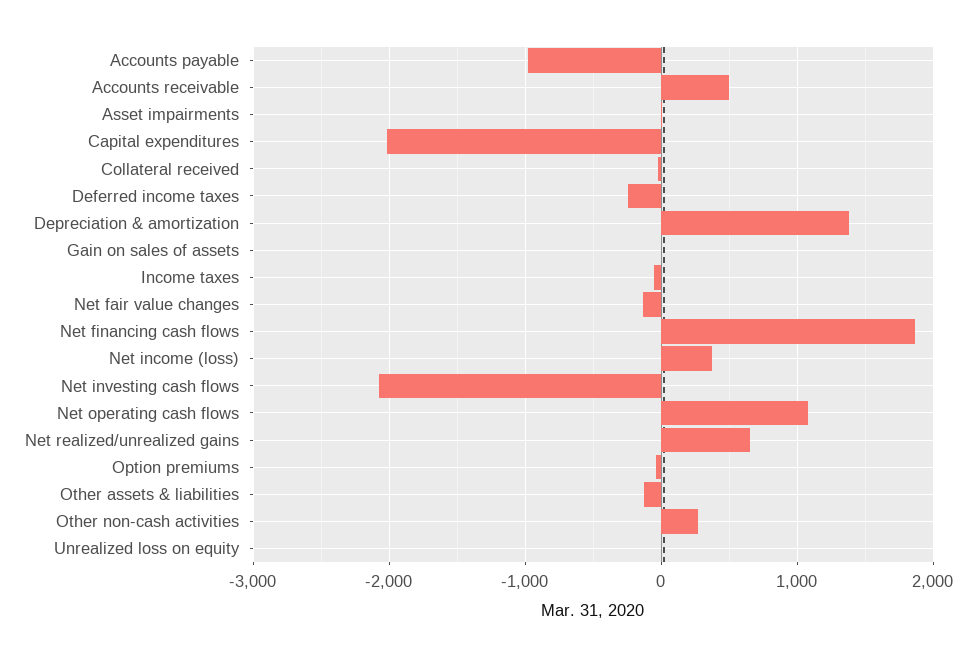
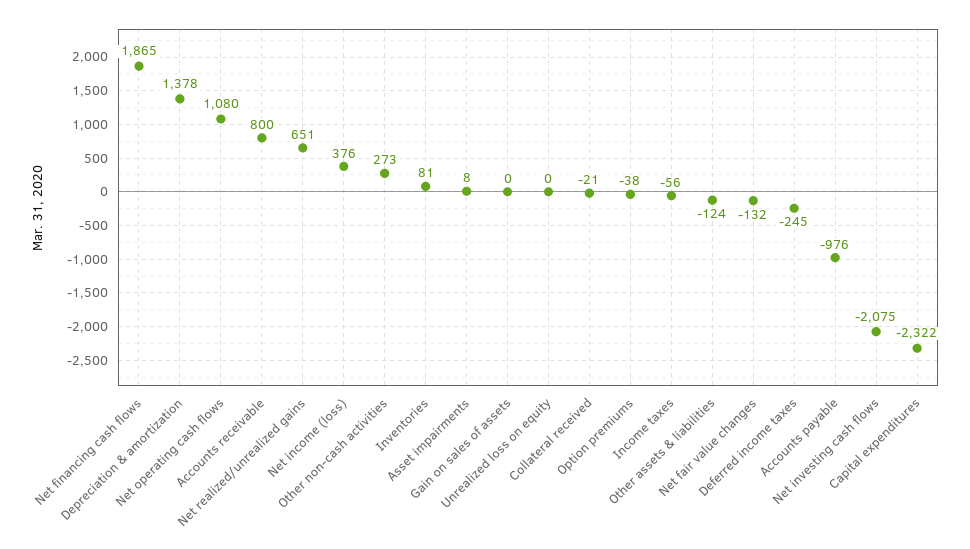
  {
    "Accounts payable": -976,
-   "Accounts receivable": 500,
+   "Accounts receivable": 800,
    "Asset impairments": 8,
-   "Capital expenditures": -2000,
+   "Capital expenditures": -2322,
    "Collateral received": -21,
    "Deferred income taxes": -245,
    "Depreciation & amortization": 1378,
    "Gain on sales of assets": 0,
    "Income taxes": -56,
    "Net fair value changes": -132,
    "Net financing cash flows": 1865,
    "Net income (loss)": 376,
    "Net investing cash flows": -2075,
    "Net operating cash flows": 1080,
    "Net realized/unrealized gains": 651,
    "Option premiums": -38,
    "Other assets & liabilities": -124,
    "Other non-cash activities": 273,
-   "Unrealized loss on equity": 0
+   "Unrealized loss on equity": 0,
+   "Inventories": 81
  }

